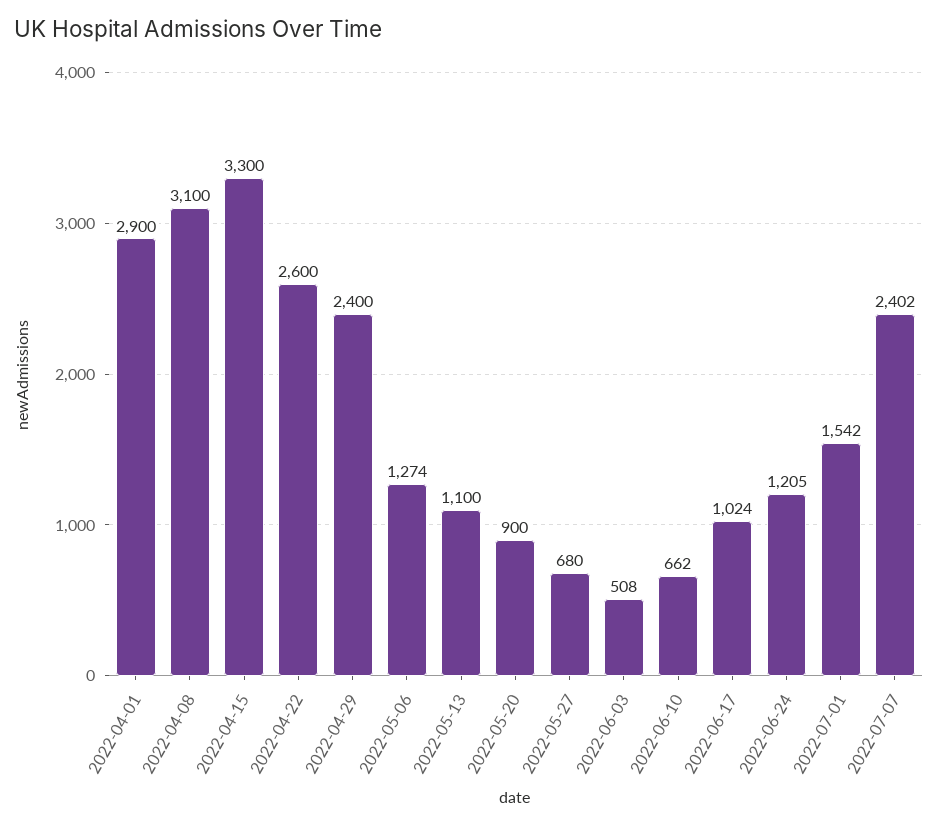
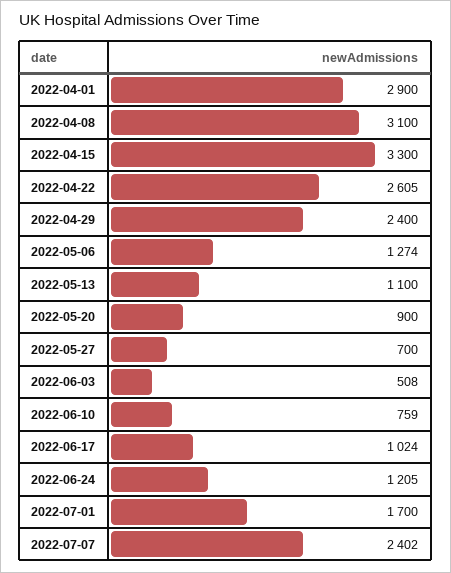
  {
    "2022-04-01": 2900,
    "2022-04-08": 3100,
    "2022-04-15": 3300,
-   "2022-04-22": 2600,
+   "2022-04-22": 2605,
    "2022-04-29": 2400,
    "2022-05-06": 1274,
    "2022-05-13": 1100,
    "2022-05-20": 900,
-   "2022-05-27": 680,
+   "2022-05-27": 700,
    "2022-06-03": 508,
-   "2022-06-10": 662,
+   "2022-06-10": 759,
    "2022-06-17": 1024,
    "2022-06-24": 1205,
-   "2022-07-01": 1542,
+   "2022-07-01": 1700,
    "2022-07-07": 2402
  }

